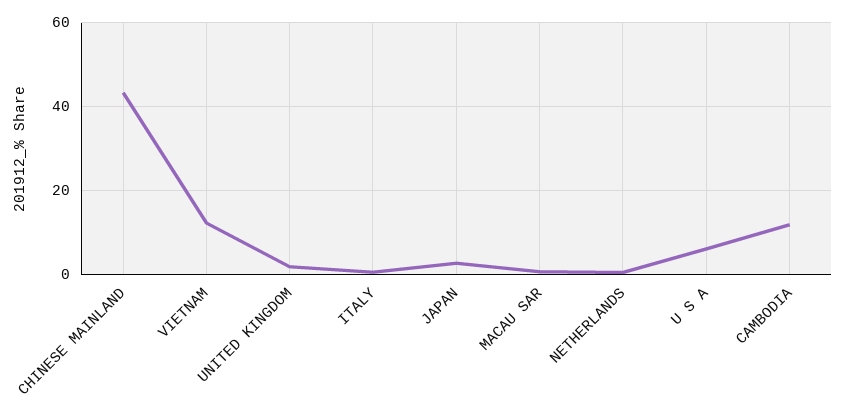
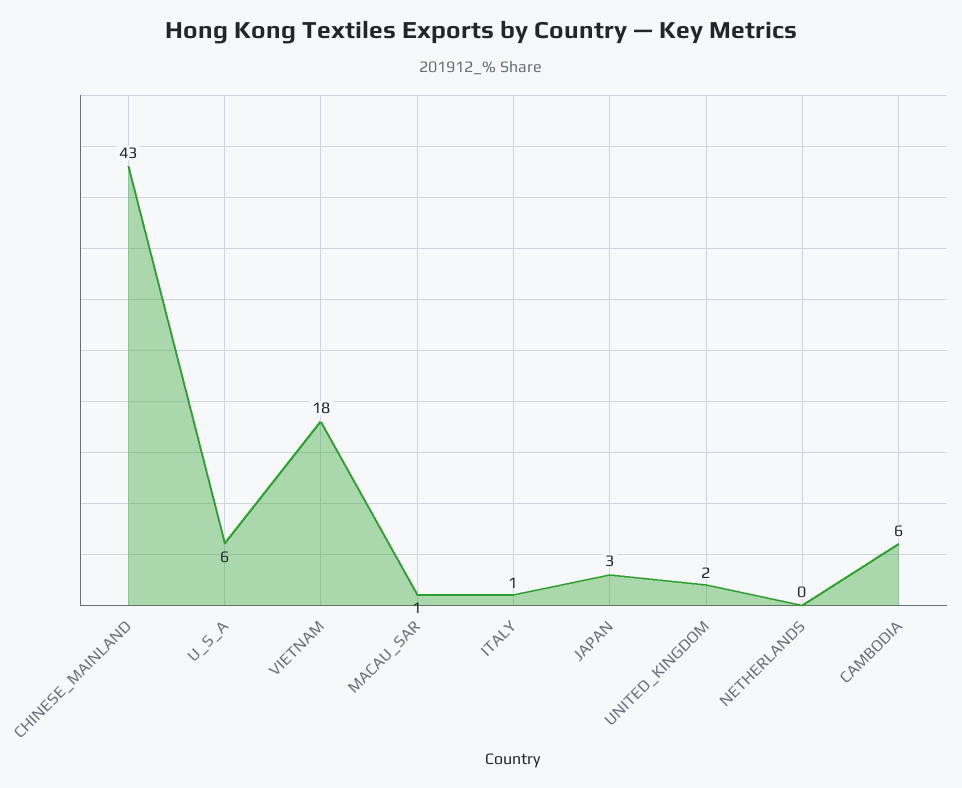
  {
    "CHINESE MAINLAND": 43,
-   "VIETNAM": 12,
+   "VIETNAM": 18,
    "UNITED KINGDOM": 2,
    "ITALY": 1,
    "JAPAN": 3,
    "MACAU SAR": 1,
    "NETHERLANDS": 0,
    "U S A": 6,
-   "CAMBODIA": 12
+   "CAMBODIA": 6
  }

